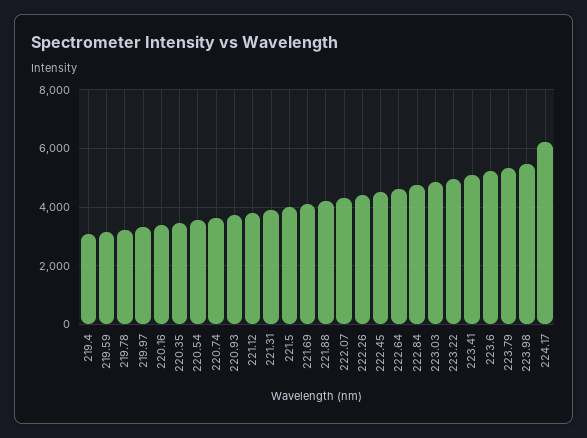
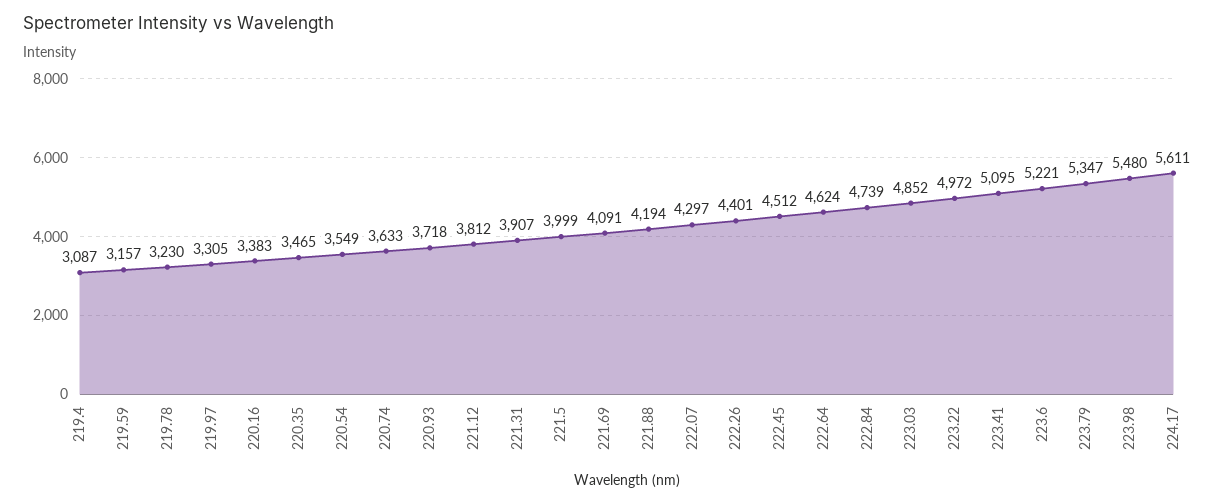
  {
    "219.4": 3087,
    "219.59": 3157,
    "219.78": 3230,
    "219.97": 3305,
    "220.16": 3383,
    "220.35": 3465,
    "220.54": 3549,
    "220.74": 3633,
    "220.93": 3718,
    "221.12": 3812,
    "221.31": 3907,
    "221.5": 3999,
    "221.69": 4091,
    "221.88": 4194,
    "222.07": 4297,
    "222.26": 4401,
    "222.45": 4512,
    "222.64": 4624,
    "222.84": 4739,
    "223.03": 4852,
    "223.22": 4972,
    "223.41": 5095,
    "223.6": 5221,
    "223.79": 5347,
    "223.98": 5480,
-   "224.17": 6250
+   "224.17": 5611
  }

